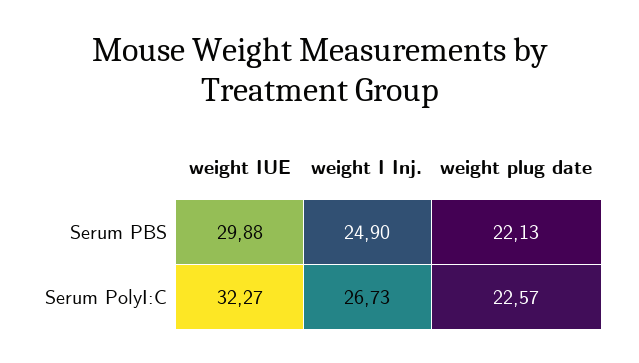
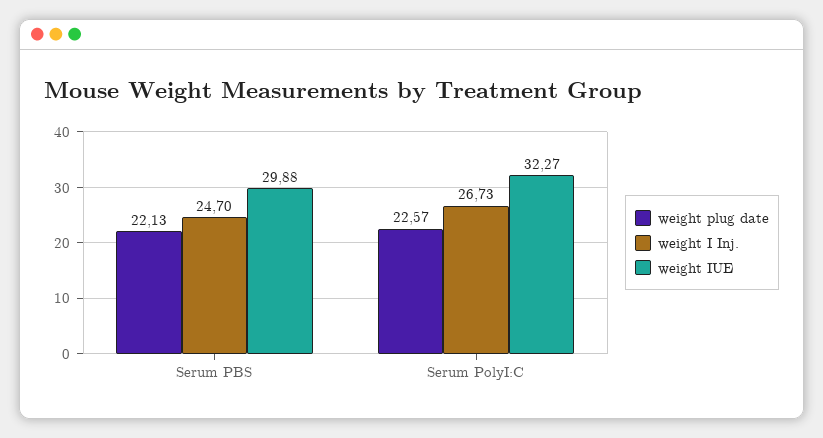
  {
    "weight IUE": {
      "Serum PBS": 29.88,
      "Serum PolyI:C": 32.27
    },
    "weight I Inj.": {
-     "Serum PBS": 24.9,
+     "Serum PBS": 24.7,
      "Serum PolyI:C": 26.73
    },
    "weight plug date": {
      "Serum PBS": 22.13,
      "Serum PolyI:C": 22.57
    }
  }

